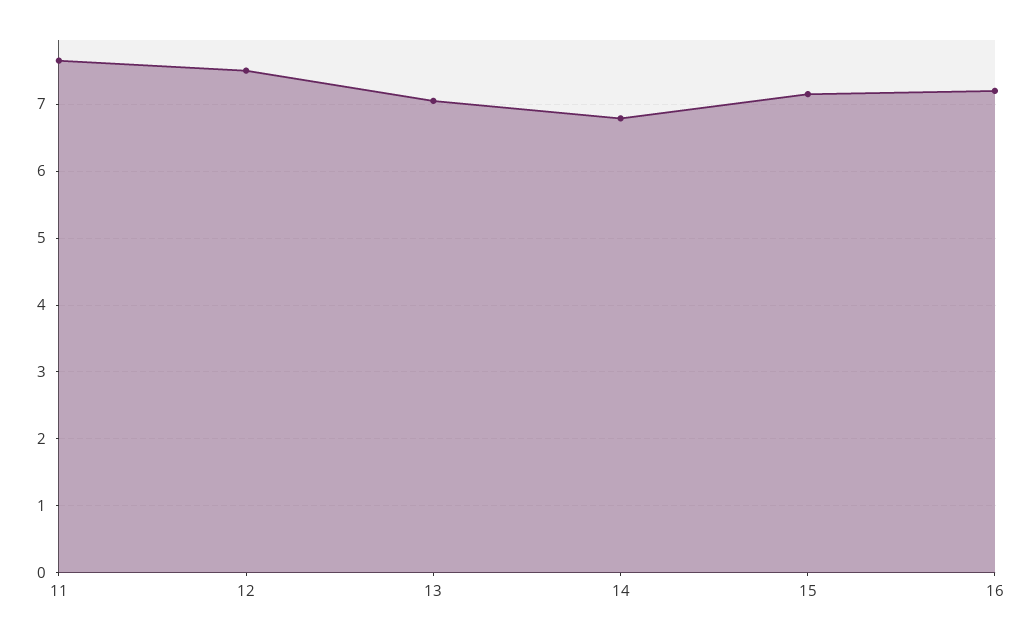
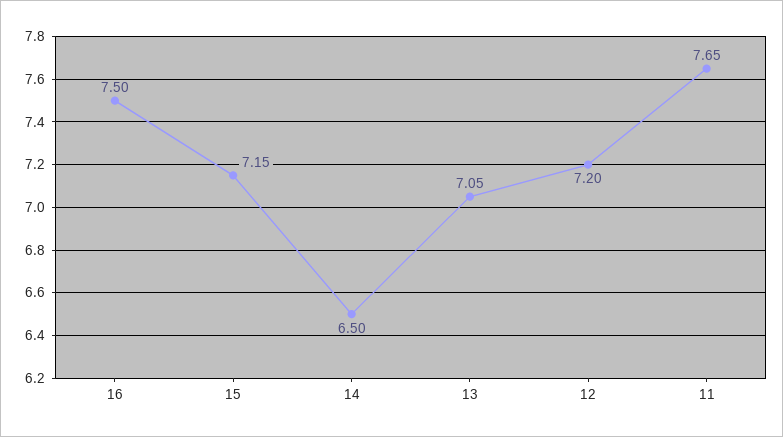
  {
    "11": 7.65,
-   "12": 7.5,
+   "12": 7.2,
    "13": 7.05,
-   "14": 6.8,
+   "14": 6.5,
    "15": 7.15,
-   "16": 7.2
+   "16": 7.5
  }

